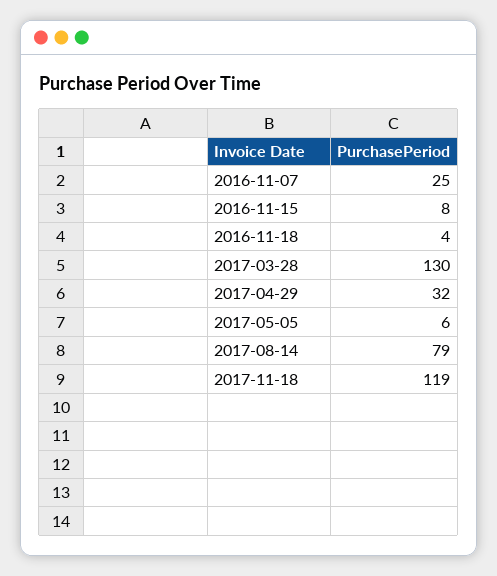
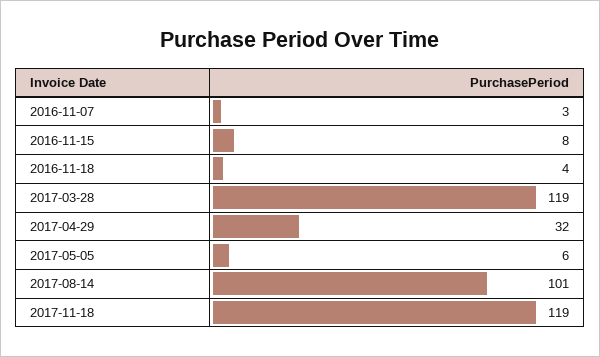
  {
-   "2016-11-07": 25,
+   "2016-11-07": 3,
    "2016-11-15": 8,
    "2016-11-18": 4,
-   "2017-03-28": 130,
+   "2017-03-28": 119,
    "2017-04-29": 32,
    "2017-05-05": 6,
-   "2017-08-14": 79,
+   "2017-08-14": 101,
    "2017-11-18": 119
  }

